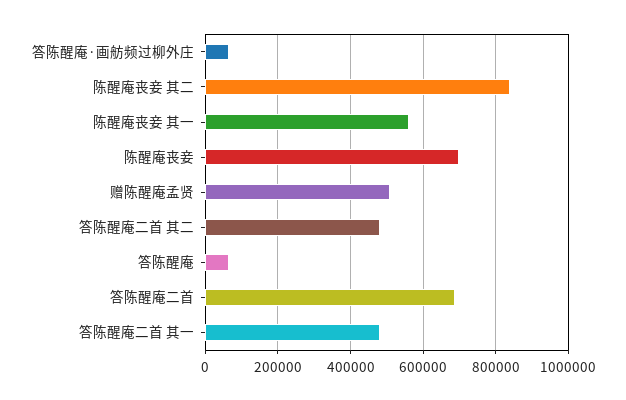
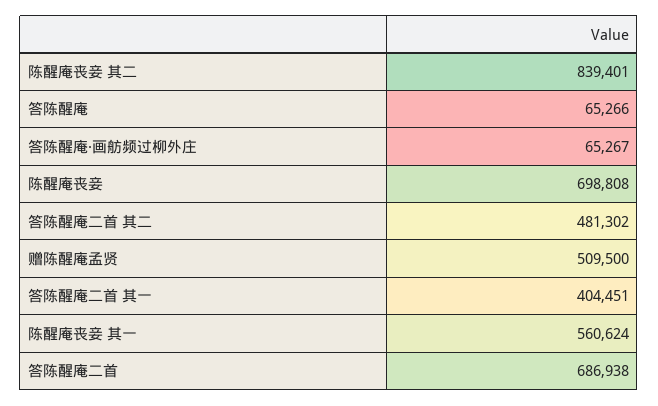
  {
    "答陈醒庵·画舫频过柳外庄": 65267,
    "陈醒庵丧妾 其二": 839401,
    "陈醒庵丧妾 其一": 560624,
    "陈醒庵丧妾": 698808,
    "赠陈醒庵孟贤": 509500,
    "答陈醒庵二首 其二": 481302,
    "答陈醒庵": 65266,
    "答陈醒庵二首": 686938,
-   "答陈醒庵二首 其一": 480000
+   "答陈醒庵二首 其一": 404451
  }

